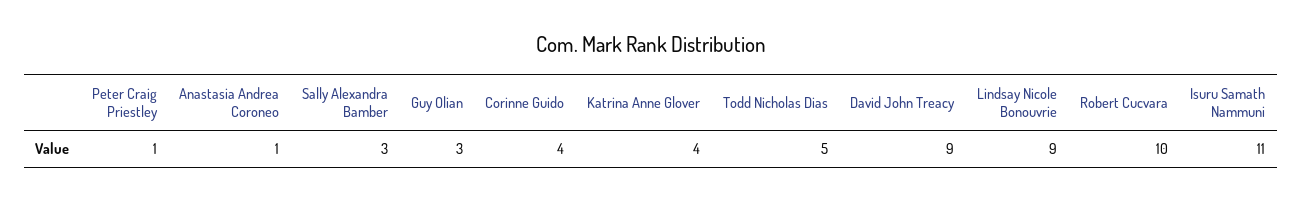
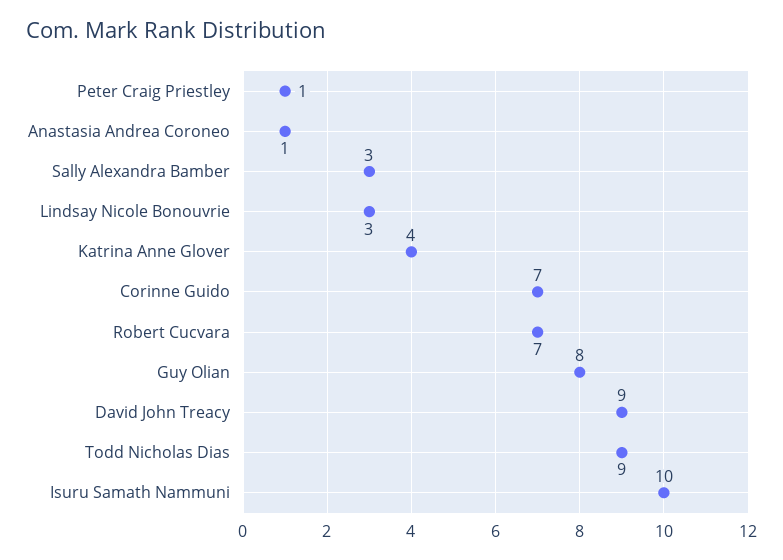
  {
    "Peter Craig Priestley": 1,
    "Anastasia Andrea Coroneo": 1,
    "Sally Alexandra Bamber": 3,
-   "Guy Olian": 3,
+   "Guy Olian": 8,
-   "Corinne Guido": 4,
+   "Corinne Guido": 7,
    "Katrina Anne Glover": 4,
-   "Todd Nicholas Dias": 5,
+   "Todd Nicholas Dias": 9,
    "David John Treacy": 9,
-   "Lindsay Nicole Bonouvrie": 9,
+   "Lindsay Nicole Bonouvrie": 3,
-   "Robert Cucvara": 10,
+   "Robert Cucvara": 7,
-   "Isuru Samath Nammuni": 11
+   "Isuru Samath Nammuni": 10
  }

